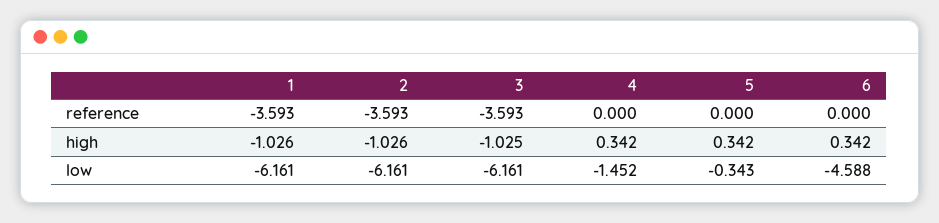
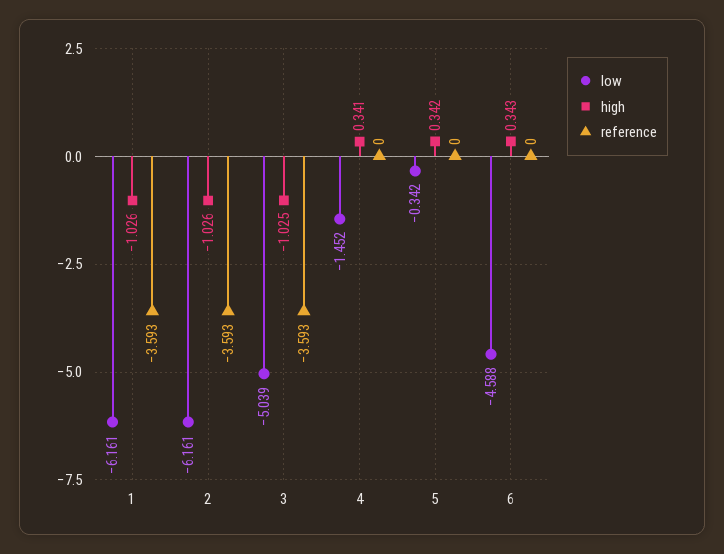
  {
    "reference": {
      "1": -3.593,
      "2": -3.593,
      "3": -3.593,
      "4": 0,
      "5": 0,
      "6": 0
    },
    "high": {
      "1": -1.026,
      "2": -1.026,
      "3": -1.025,
-     "4": 0.342,
+     "4": 0.341,
      "5": 0.342,
-     "6": 0.342
+     "6": 0.343
    },
    "low": {
      "1": -6.161,
      "2": -6.161,
-     "3": -6.161,
+     "3": -5.039,
      "4": -1.452,
-     "5": -0.343,
+     "5": -0.342,
      "6": -4.588
    }
  }

